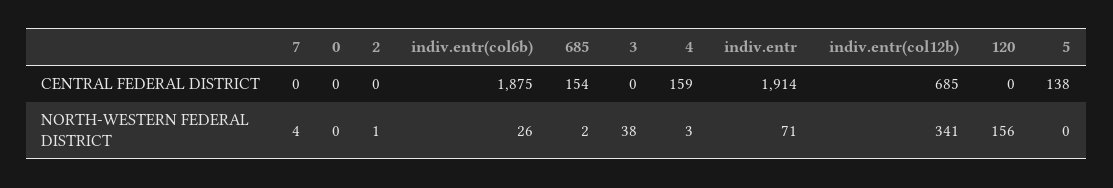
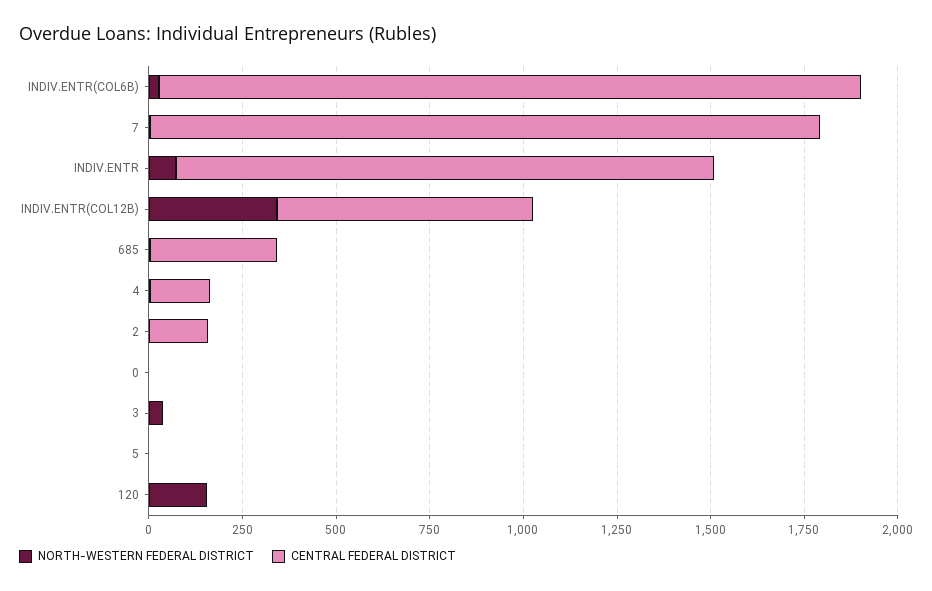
  {
    "CENTRAL FEDERAL DISTRICT": {
-     "7": 0,
+     "7": 1800,
      "0": 0,
-     "2": 0,
+     "2": 150,
      "indiv.entr(col6b)": 1875,
-     "685": 154,
+     "685": 350,
      "3": 0,
      "4": 159,
-     "indiv.entr": 1914,
+     "indiv.entr": 1450,
      "indiv.entr(col12b)": 685,
      "120": 0,
-     "5": 138
+     "5": 0
    },
    "NORTH-WESTERN FEDERAL DISTRICT": {
      "7": 4,
      "0": 0,
      "2": 1,
      "indiv.entr(col6b)": 26,
      "685": 2,
      "3": 38,
      "4": 3,
      "indiv.entr": 71,
      "indiv.entr(col12b)": 341,
      "120": 156,
      "5": 0
    }
  }

